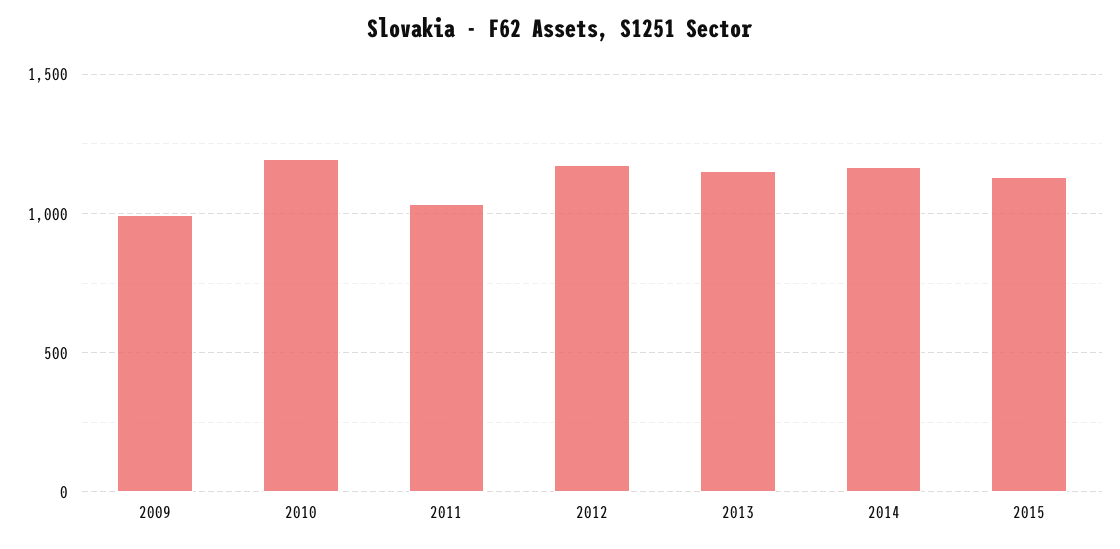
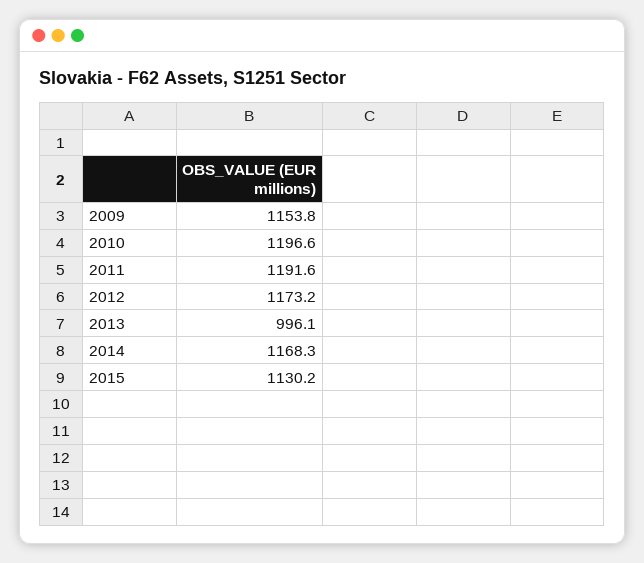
  {
-   "2009": 1000,
+   "2009": 1153.8,
    "2010": 1196.6,
-   "2011": 1050,
+   "2011": 1191.6,
    "2012": 1173.2,
-   "2013": 1150,
+   "2013": 996.1,
    "2014": 1168.3,
    "2015": 1130.2
  }

